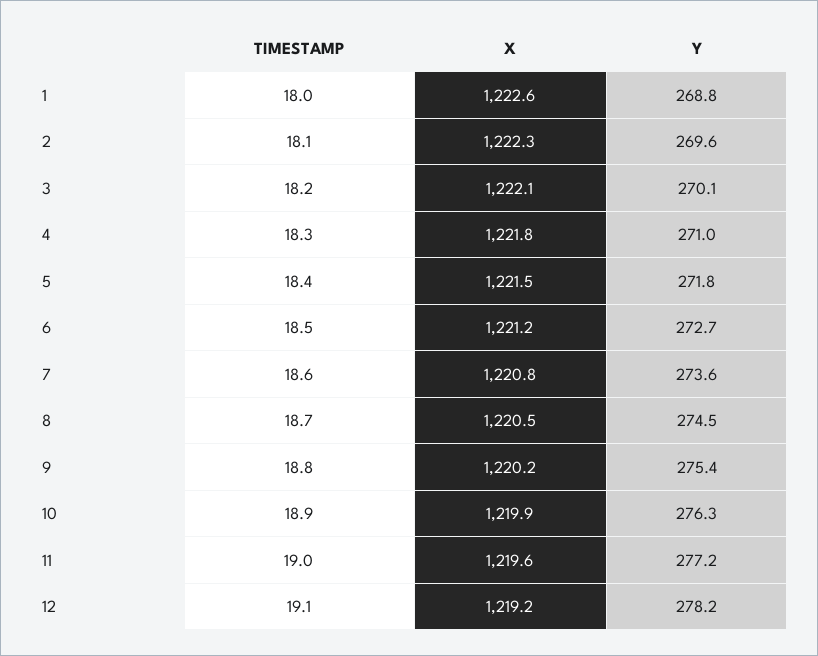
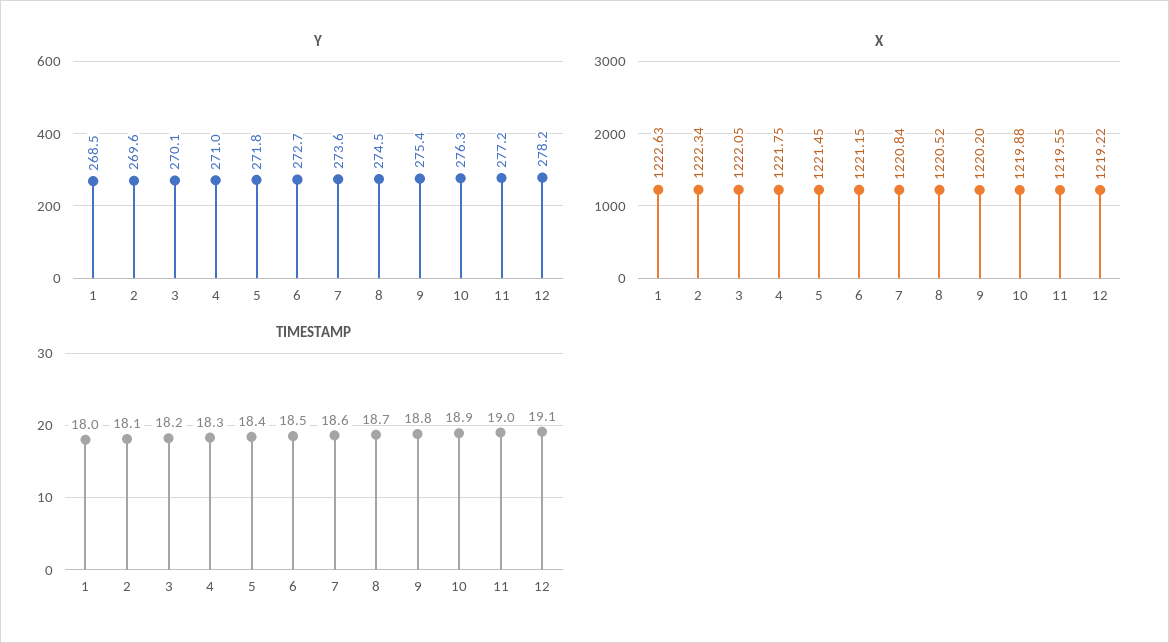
  {
    "TIMESTAMP": {
      "1": 18,
      "2": 18.1,
      "3": 18.2,
      "4": 18.3,
      "5": 18.4,
      "6": 18.5,
      "7": 18.6,
      "8": 18.7,
      "9": 18.8,
      "10": 18.9,
      "11": 19,
      "12": 19.1
    },
    "X": {
      "1": 1222.63,
      "2": 1222.34,
      "3": 1222.05,
      "4": 1221.75,
      "5": 1221.45,
      "6": 1221.15,
      "7": 1220.84,
      "8": 1220.52,
      "9": 1220.2,
      "10": 1219.88,
      "11": 1219.55,
      "12": 1219.22
    },
    "Y": {
-     "1": 268.8,
+     "1": 268.5,
      "2": 269.6,
      "3": 270.1,
      "4": 271,
      "5": 271.8,
      "6": 272.7,
      "7": 273.6,
      "8": 274.5,
      "9": 275.4,
      "10": 276.3,
      "11": 277.2,
      "12": 278.2
    }
  }

